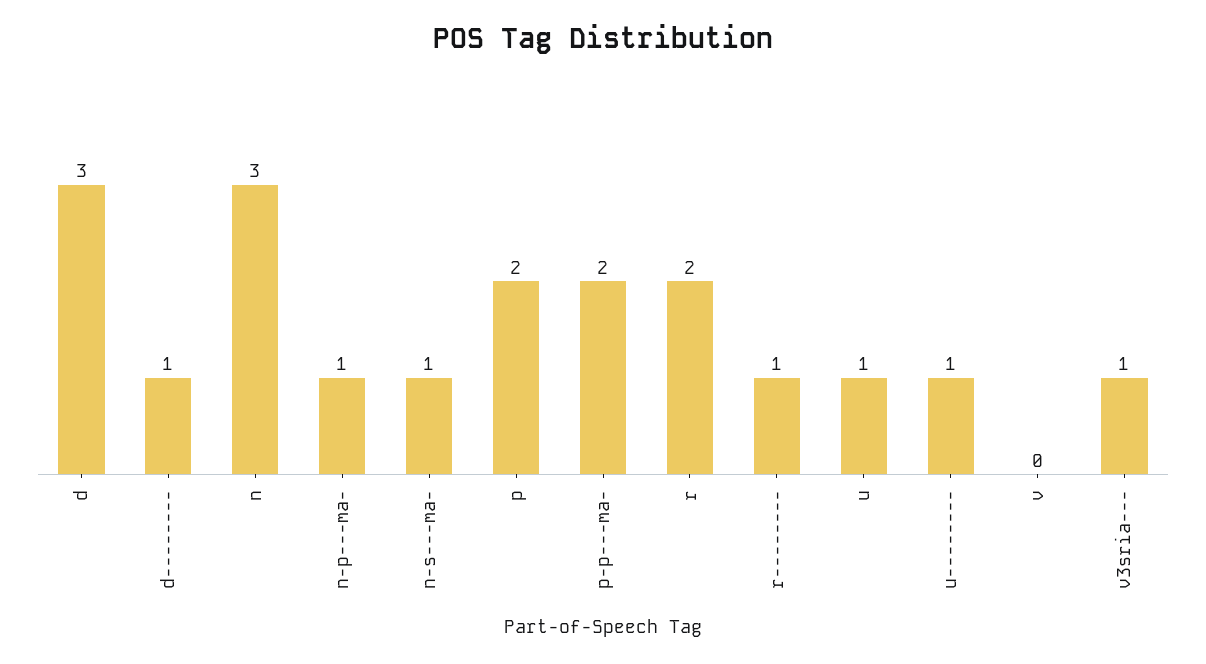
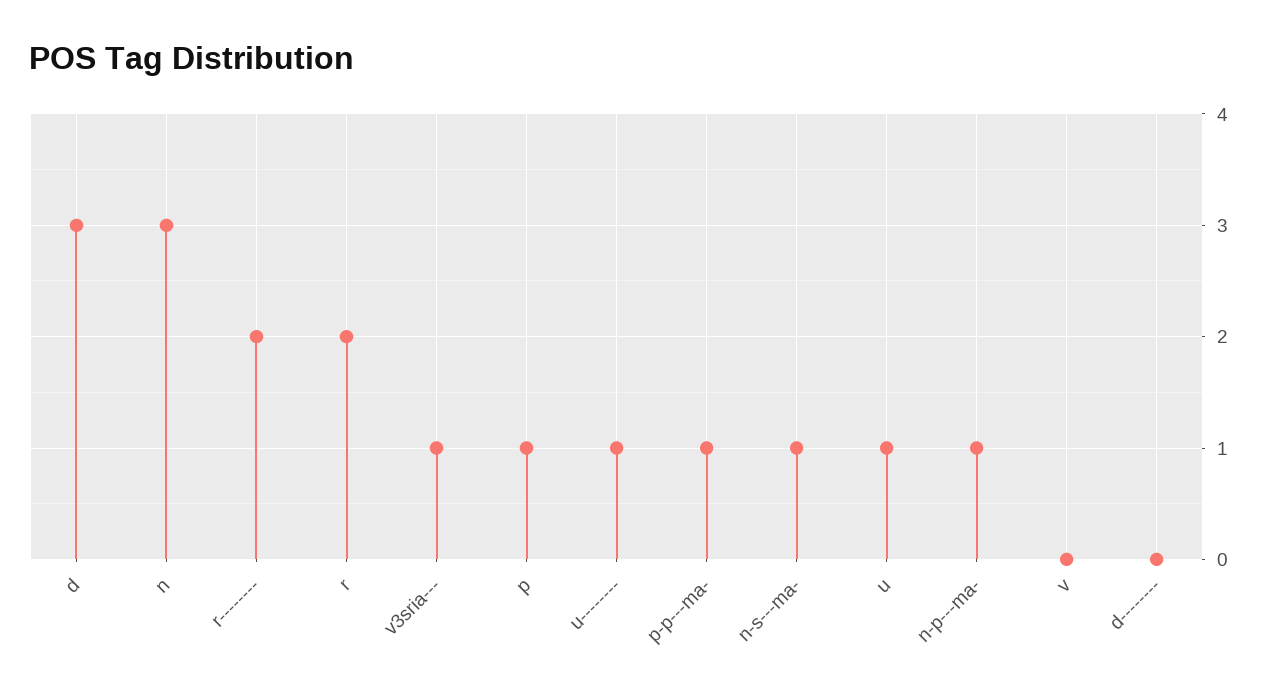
  {
    "d": 3,
-   "d--------": 1,
+   "d--------": 0,
    "n": 3,
    "n-p---ma-": 1,
    "n-s---ma-": 1,
-   "p": 2,
+   "p": 1,
-   "p-p---ma-": 2,
+   "p-p---ma-": 1,
    "r": 2,
-   "r--------": 1,
+   "r--------": 2,
    "u": 1,
    "u--------": 1,
    "v": 0,
    "v3sria---": 1
  }

